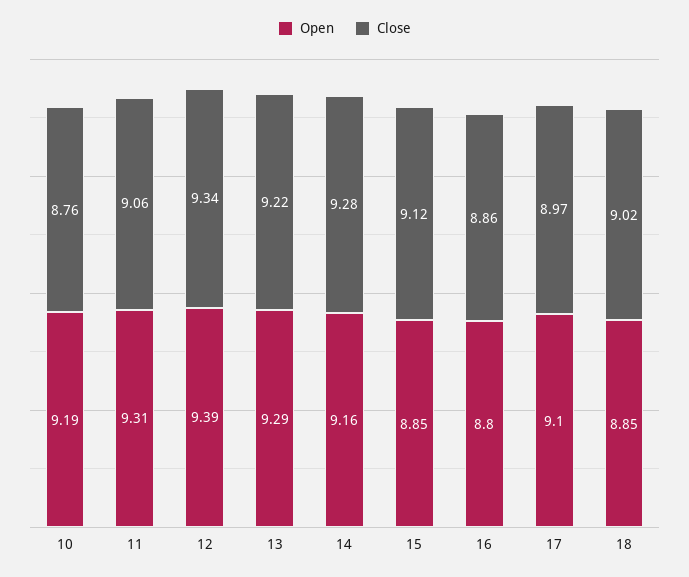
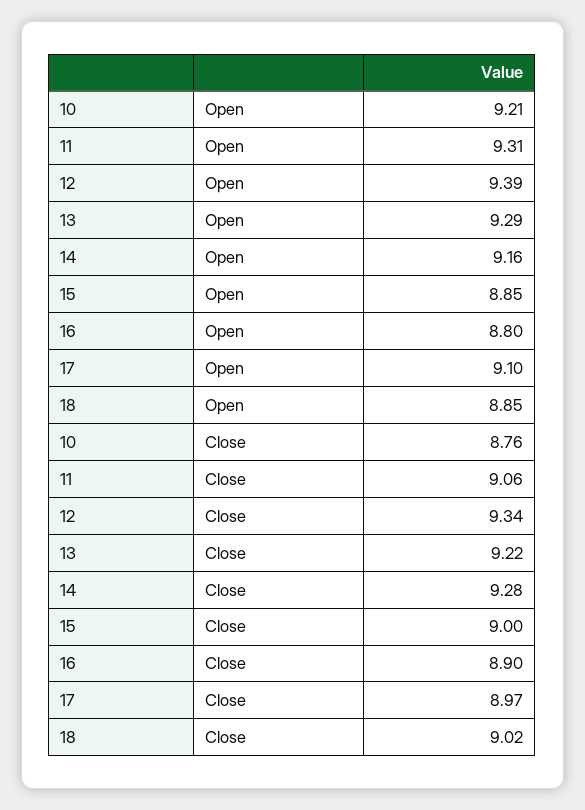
  {
    "Open": {
-     "10": 9.19,
+     "10": 9.21,
      "11": 9.31,
      "12": 9.39,
      "13": 9.29,
      "14": 9.16,
      "15": 8.85,
      "16": 8.8,
      "17": 9.1,
      "18": 8.85
    },
    "Close": {
      "10": 8.76,
      "11": 9.06,
      "12": 9.34,
      "13": 9.22,
      "14": 9.28,
-     "15": 9.12,
+     "15": 9,
-     "16": 8.86,
+     "16": 8.9,
      "17": 8.97,
      "18": 9.02
    }
  }

